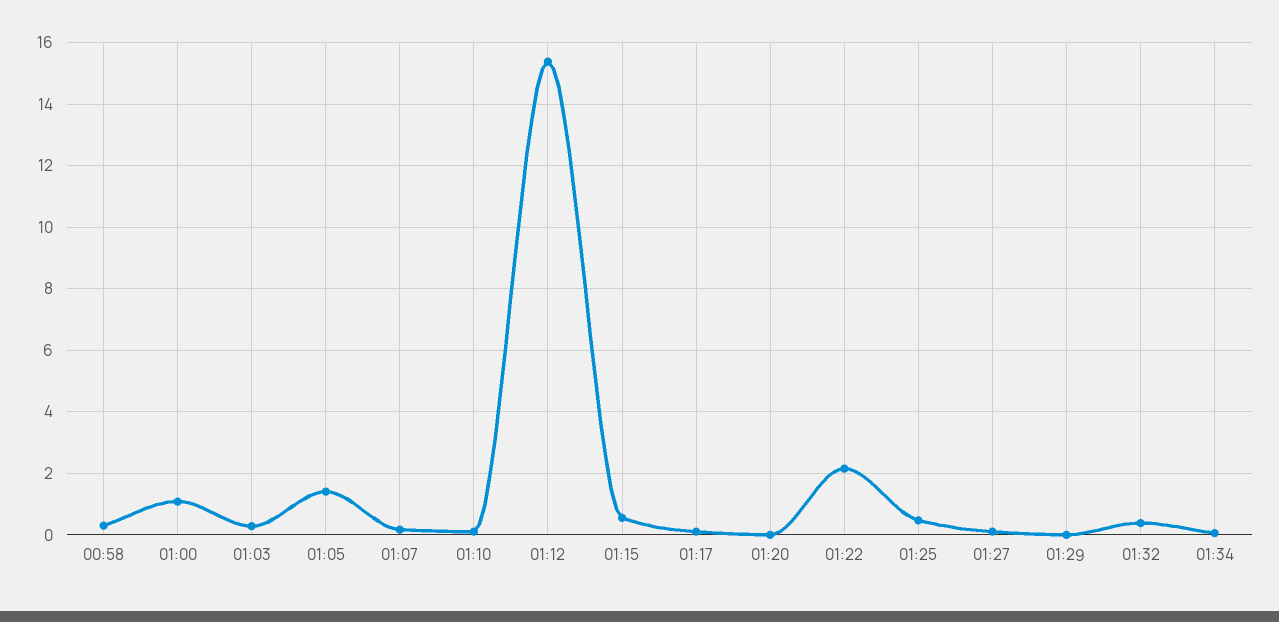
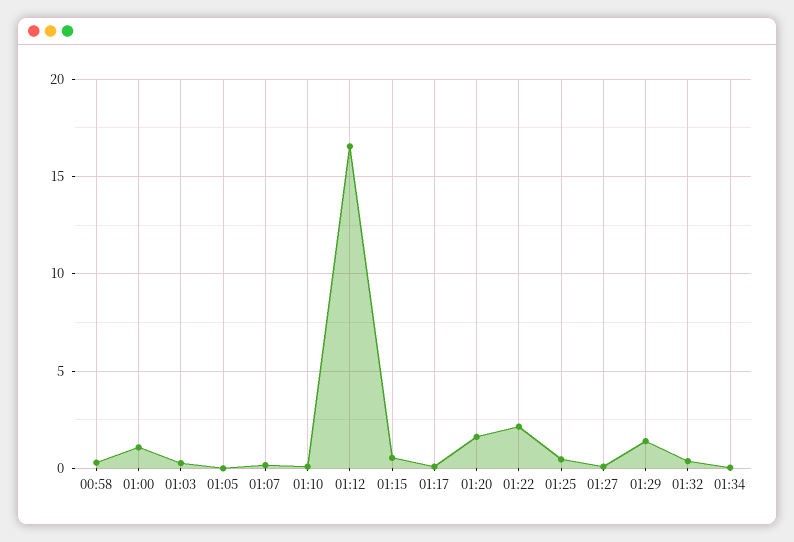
  {
    "00:58": 0.4,
    "01:00": 1,
    "01:03": 0.2,
-   "01:05": 1.4,
+   "01:05": 0,
    "01:07": 0.2,
    "01:10": 0.2,
-   "01:12": 15.4,
+   "01:12": 16.5,
    "01:15": 0.6,
    "01:17": 0.2,
-   "01:20": 0,
+   "01:20": 1.5,
    "01:22": 2.2,
    "01:25": 0.4,
    "01:27": 0.2,
-   "01:29": 0,
+   "01:29": 1.5,
    "01:32": 0.4,
    "01:34": 0
  }

